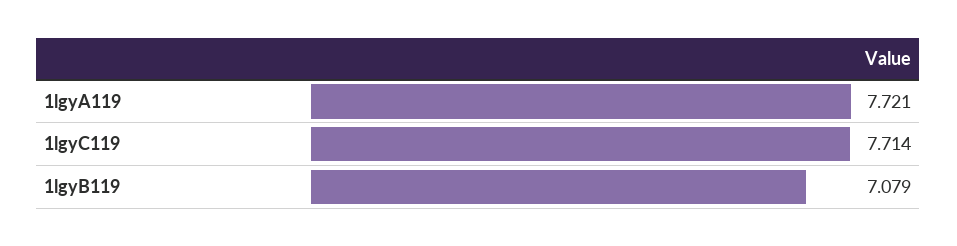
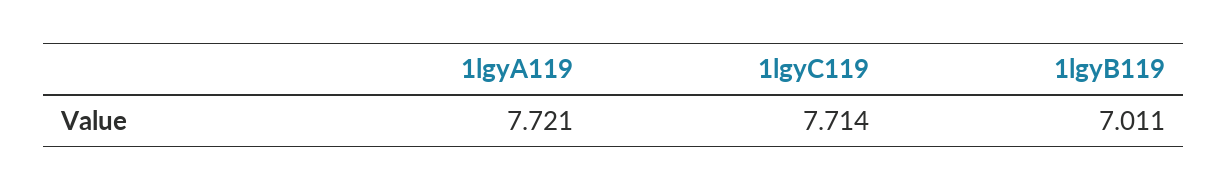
  {
    "1lgyA119": 7.721,
    "1lgyC119": 7.714,
-   "1lgyB119": 7.079
+   "1lgyB119": 7.011
  }

